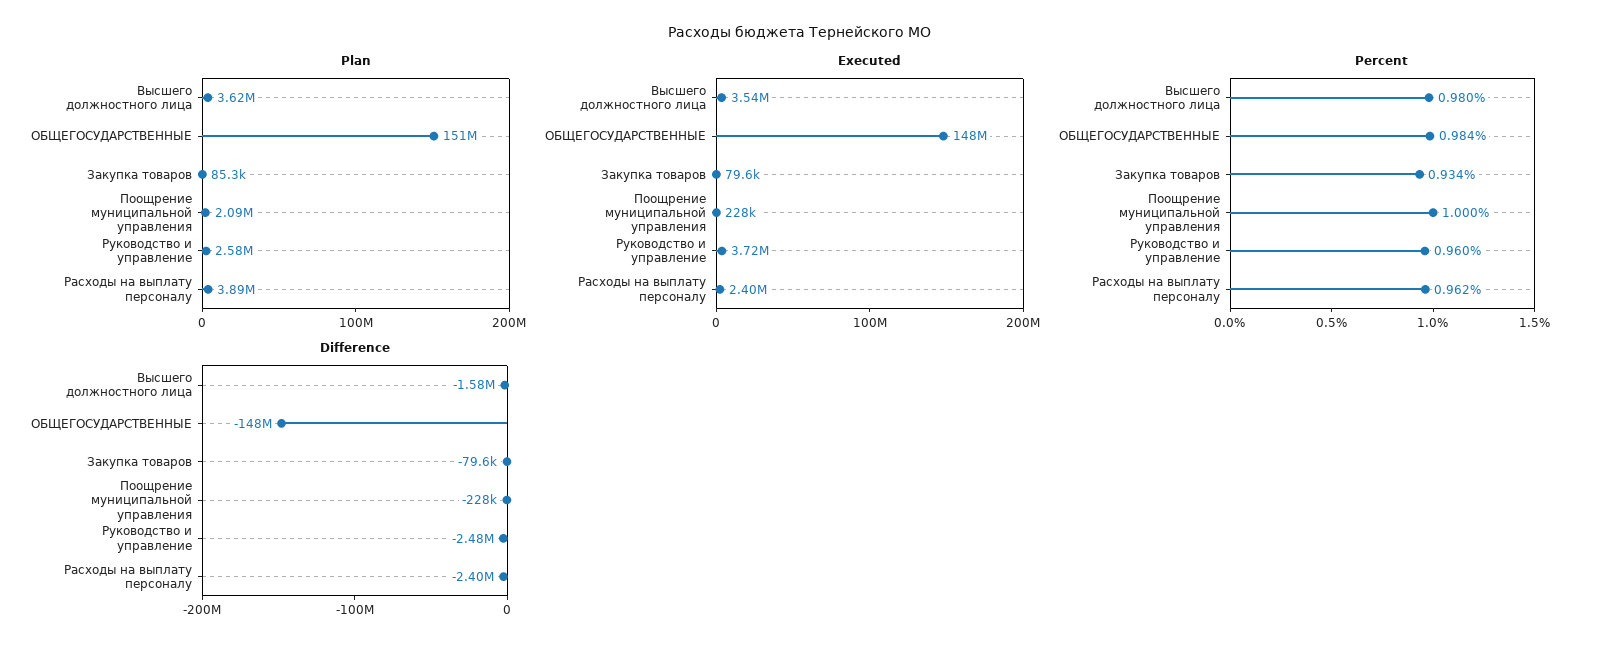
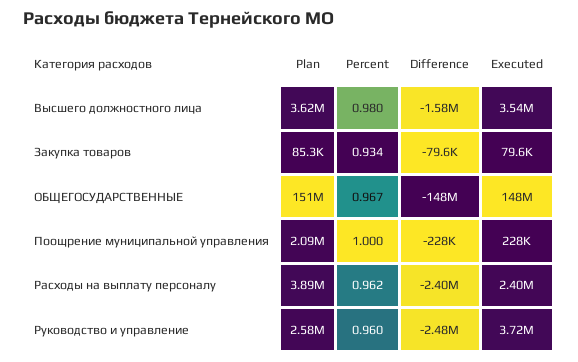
  {
    "Plan": {
      "Высшего должностного лица": 3620000,
      "ОБЩЕГОСУДАРСТВЕННЫЕ": 151000000,
      "Закупка товаров": 85300,
      "Поощрение муниципальной управления": 2090000,
      "Руководство и управление": 2580000,
      "Расходы на выплату персоналу": 3890000
    },
    "Executed": {
      "Высшего должностного лица": 3540000,
      "ОБЩЕГОСУДАРСТВЕННЫЕ": 148000000,
      "Закупка товаров": 79600,
      "Поощрение муниципальной управления": 228000,
      "Руководство и управление": 3720000,
      "Расходы на выплату персоналу": 2400000
    },
    "Percent": {
      "Высшего должностного лица": 0.98,
-     "ОБЩЕГОСУДАРСТВЕННЫЕ": 0.984,
+     "ОБЩЕГОСУДАРСТВЕННЫЕ": 0.967,
      "Закупка товаров": 0.934,
      "Поощрение муниципальной управления": 1,
      "Руководство и управление": 0.96,
      "Расходы на выплату персоналу": 0.962
    },
    "Difference": {
      "Высшего должностного лица": -1580000,
      "ОБЩЕГОСУДАРСТВЕННЫЕ": -148000000,
      "Закупка товаров": -79600,
      "Поощрение муниципальной управления": -228000,
      "Руководство и управление": -2480000,
      "Расходы на выплату персоналу": -2400000
    }
  }

